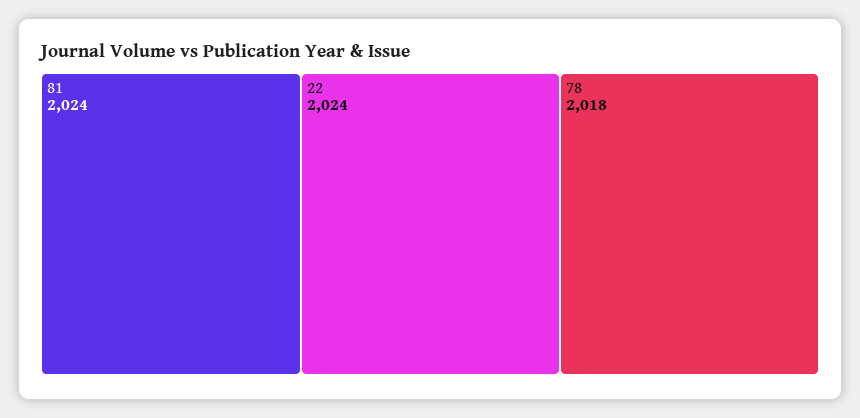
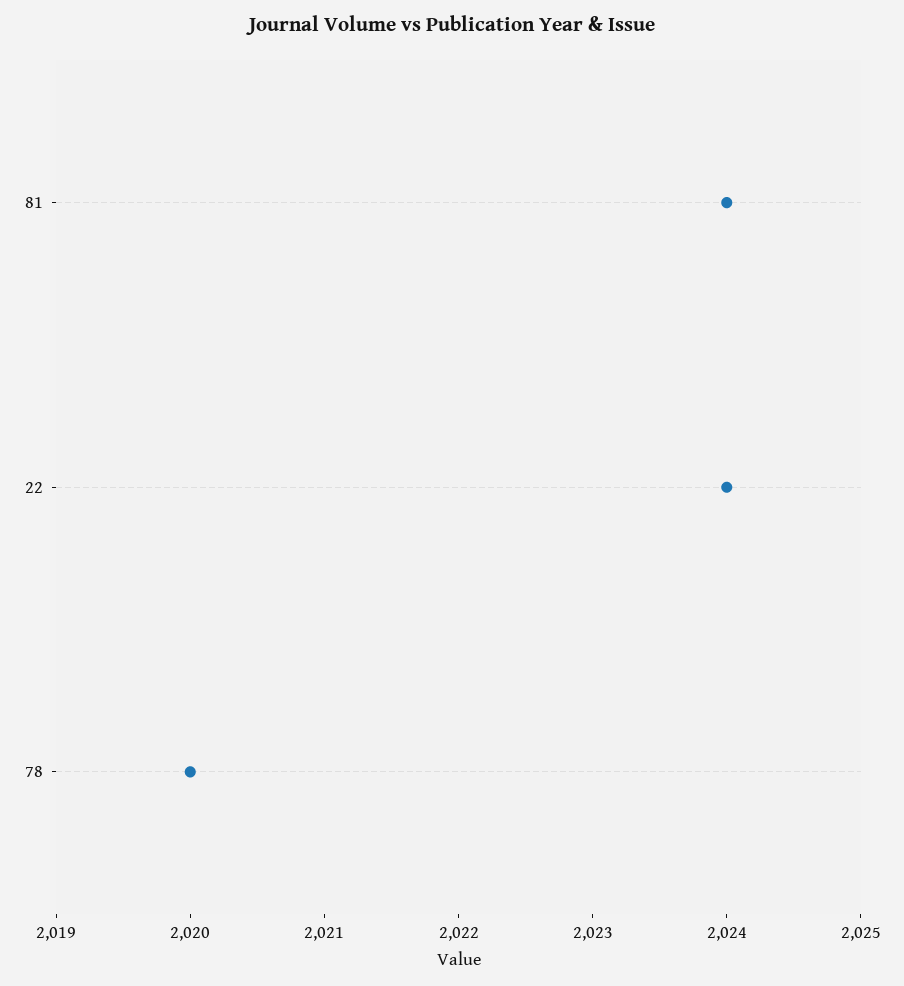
  {
    "81": 2024,
    "22": 2024,
-   "78": 2018
+   "78": 2020
  }

